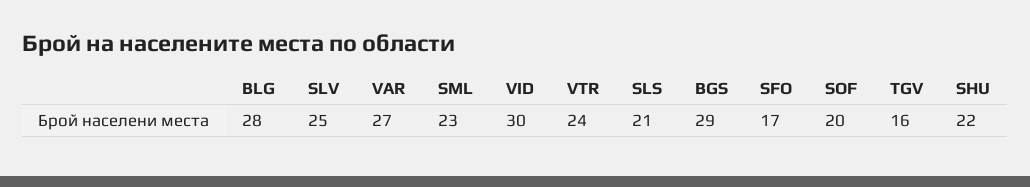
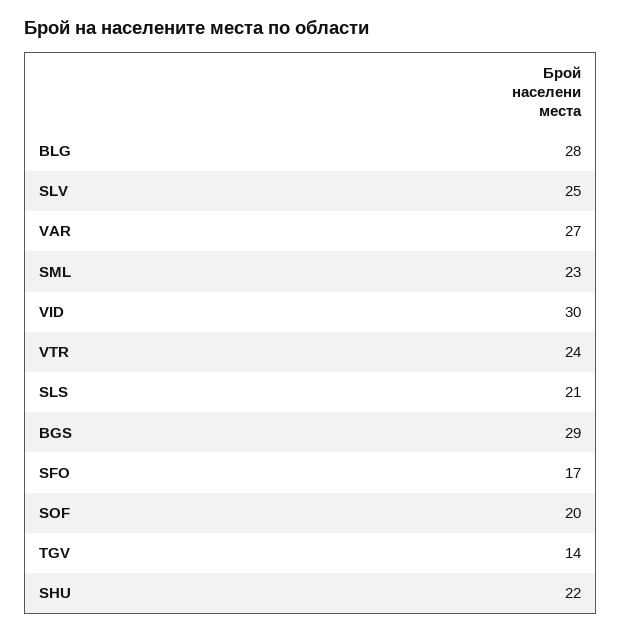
  {
    "BLG": 28,
    "SLV": 25,
    "VAR": 27,
    "SML": 23,
    "VID": 30,
    "VTR": 24,
    "SLS": 21,
    "BGS": 29,
    "SFO": 17,
    "SOF": 20,
-   "TGV": 16,
+   "TGV": 14,
    "SHU": 22
  }

